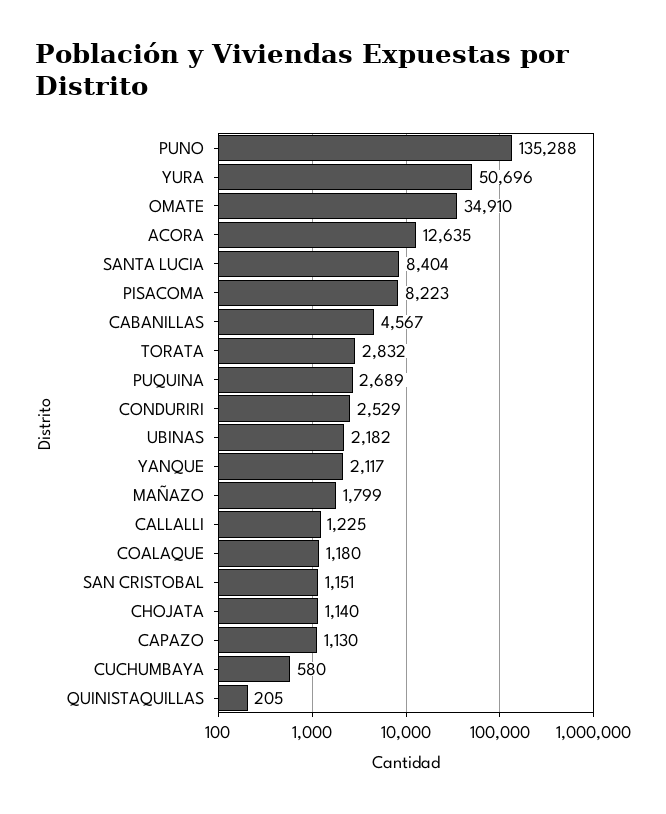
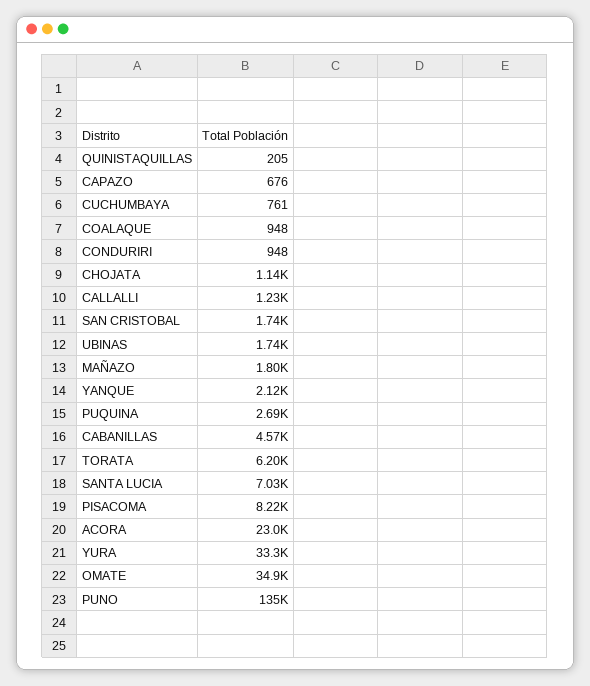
  {
    "PUNO": 135288,
-   "YURA": 50696,
+   "YURA": 33300,
    "OMATE": 34910,
-   "ACORA": 12635,
+   "ACORA": 23000,
-   "SANTA LUCIA": 8404,
+   "SANTA LUCIA": 7030,
    "PISACOMA": 8223,
    "CABANILLAS": 4567,
-   "TORATA": 2832,
+   "TORATA": 6200,
    "PUQUINA": 2689,
-   "CONDURIRI": 2529,
+   "CONDURIRI": 948,
-   "UBINAS": 2182,
+   "UBINAS": 1740,
    "YANQUE": 2117,
    "MAÑAZO": 1799,
    "CALLALLI": 1225,
-   "COALAQUE": 1180,
+   "COALAQUE": 948,
-   "SAN CRISTOBAL": 1151,
+   "SAN CRISTOBAL": 1740,
    "CHOJATA": 1140,
-   "CAPAZO": 1130,
+   "CAPAZO": 676,
-   "CUCHUMBAYA": 580,
+   "CUCHUMBAYA": 761,
    "QUINISTAQUILLAS": 205
  }

